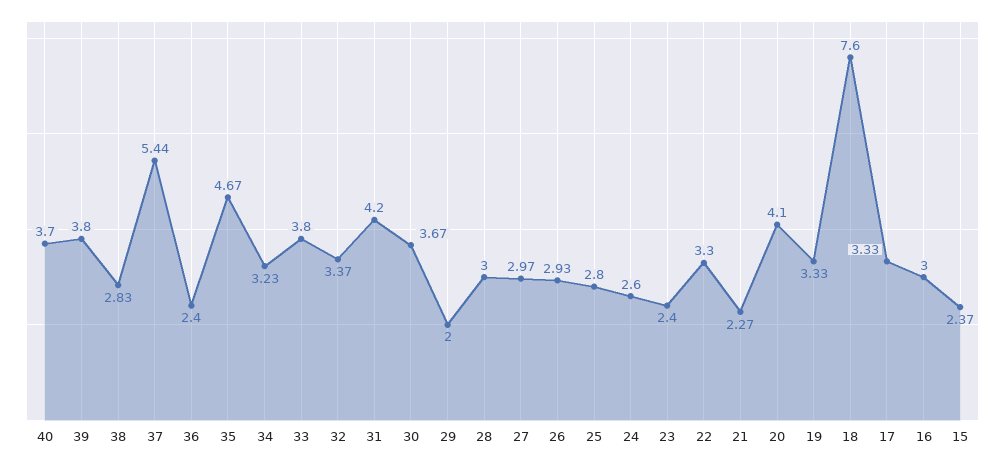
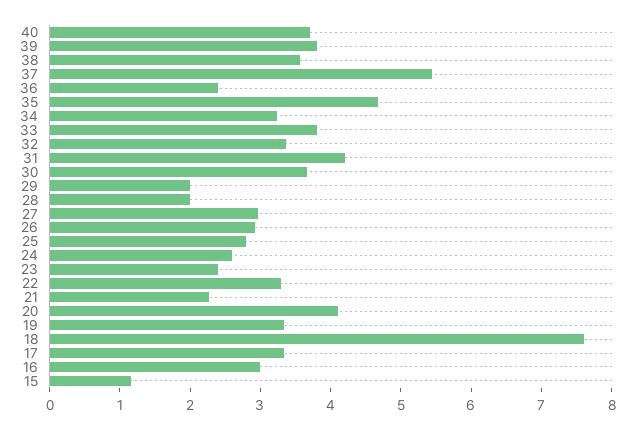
  {
    "40": 3.7,
    "39": 3.8,
-   "38": 2.83,
+   "38": 3.6,
    "37": 5.44,
    "36": 2.4,
    "35": 4.67,
    "34": 3.23,
    "33": 3.8,
    "32": 3.37,
    "31": 4.2,
    "30": 3.67,
    "29": 2,
-   "28": 3,
+   "28": 2,
    "27": 2.97,
    "26": 2.93,
    "25": 2.8,
    "24": 2.6,
    "23": 2.4,
    "22": 3.3,
    "21": 2.27,
    "20": 4.1,
    "19": 3.33,
    "18": 7.6,
    "17": 3.33,
    "16": 3,
-   "15": 2.37
+   "15": 1.2
  }

